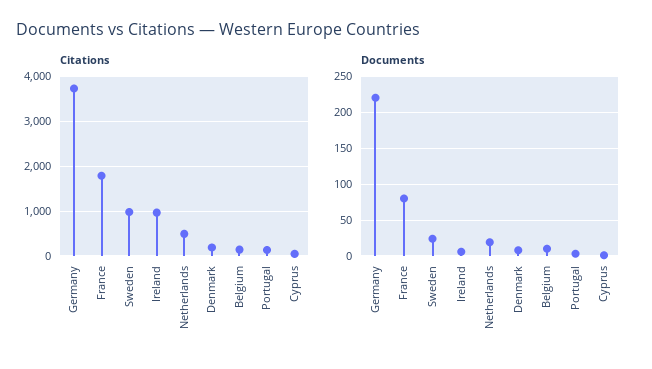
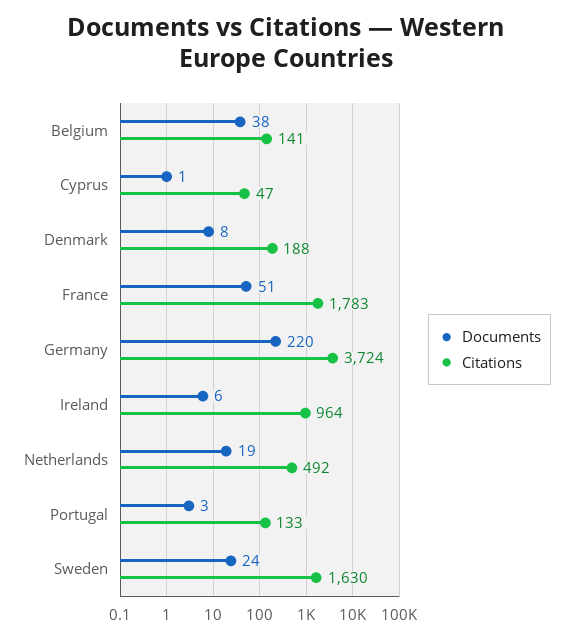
  {
    "Citations": {
      "Germany": 3724,
      "France": 1783,
-     "Sweden": 1000,
+     "Sweden": 1630,
      "Ireland": 964,
      "Netherlands": 492,
      "Denmark": 188,
      "Belgium": 141,
      "Portugal": 133,
      "Cyprus": 47
    },
    "Documents": {
      "Germany": 220,
-     "France": 80,
+     "France": 51,
      "Sweden": 24,
      "Ireland": 6,
      "Netherlands": 19,
      "Denmark": 8,
-     "Belgium": 10,
+     "Belgium": 38,
      "Portugal": 3,
      "Cyprus": 1
    }
  }

